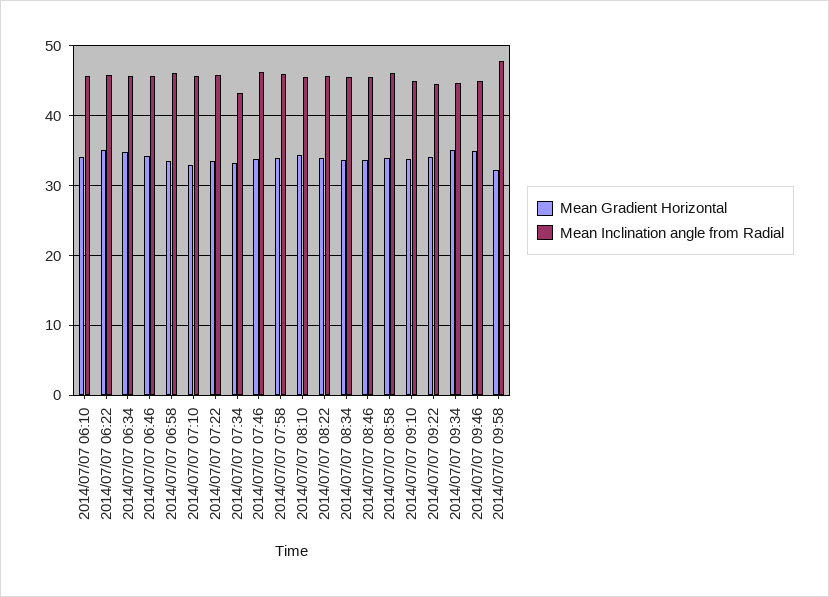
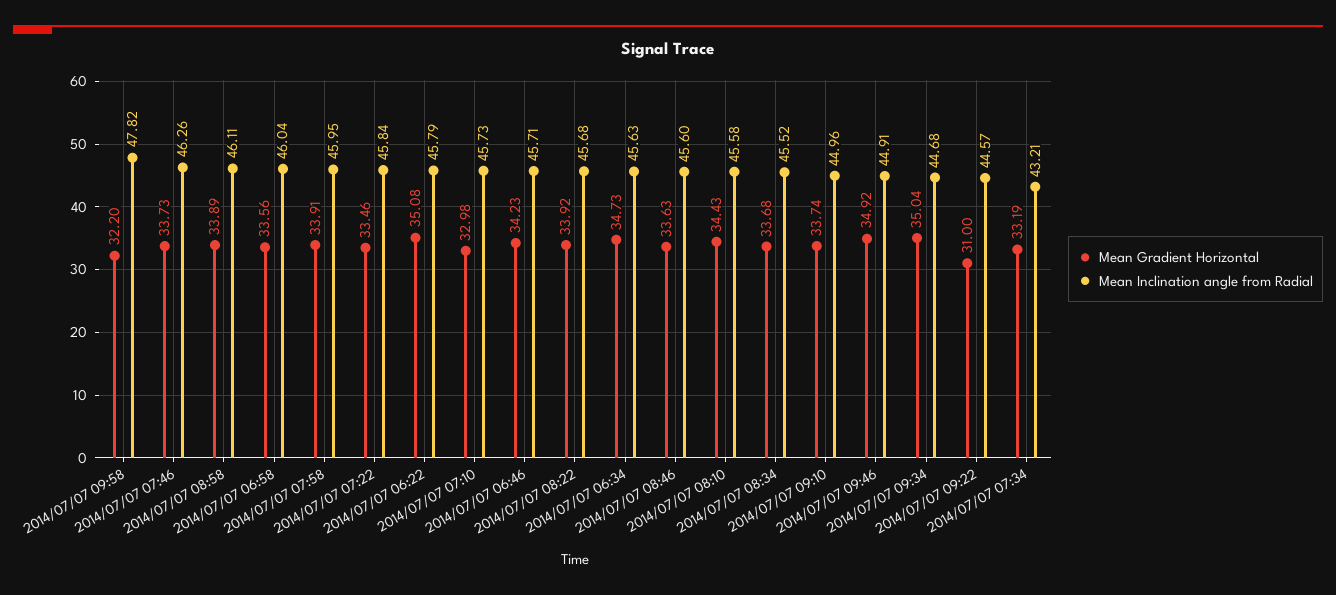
  {
    "Mean Gradient Horizontal": {
-     "2014/07/07 06:10": 34,
      "2014/07/07 06:22": 35.08,
      "2014/07/07 06:34": 34.73,
      "2014/07/07 06:46": 34.23,
      "2014/07/07 06:58": 33.56,
      "2014/07/07 07:10": 32.98,
      "2014/07/07 07:22": 33.46,
      "2014/07/07 07:34": 33.19,
      "2014/07/07 07:46": 33.73,
      "2014/07/07 07:58": 33.91,
      "2014/07/07 08:10": 34.43,
      "2014/07/07 08:22": 33.92,
      "2014/07/07 08:34": 33.68,
      "2014/07/07 08:46": 33.63,
      "2014/07/07 08:58": 33.89,
      "2014/07/07 09:10": 33.74,
-     "2014/07/07 09:22": 34,
+     "2014/07/07 09:22": 31,
      "2014/07/07 09:34": 35.04,
      "2014/07/07 09:46": 34.92,
      "2014/07/07 09:58": 32.2
    },
    "Mean Inclination angle from Radial": {
-     "2014/07/07 06:10": 46,
      "2014/07/07 06:22": 45.79,
      "2014/07/07 06:34": 45.63,
      "2014/07/07 06:46": 45.71,
      "2014/07/07 06:58": 46.04,
      "2014/07/07 07:10": 45.73,
      "2014/07/07 07:22": 45.84,
      "2014/07/07 07:34": 43.21,
      "2014/07/07 07:46": 46.26,
      "2014/07/07 07:58": 45.95,
      "2014/07/07 08:10": 45.58,
      "2014/07/07 08:22": 45.68,
      "2014/07/07 08:34": 45.52,
      "2014/07/07 08:46": 45.6,
      "2014/07/07 08:58": 46.11,
      "2014/07/07 09:10": 44.96,
      "2014/07/07 09:22": 44.57,
      "2014/07/07 09:34": 44.68,
      "2014/07/07 09:46": 44.91,
      "2014/07/07 09:58": 47.82
    }
  }

